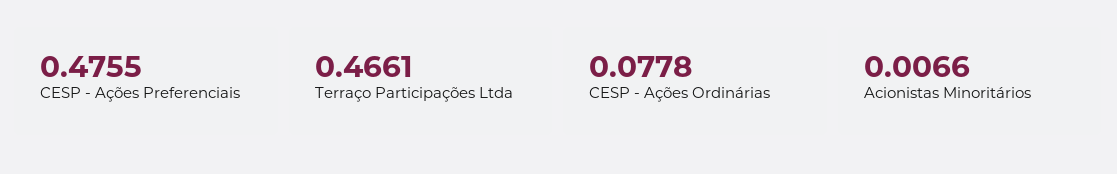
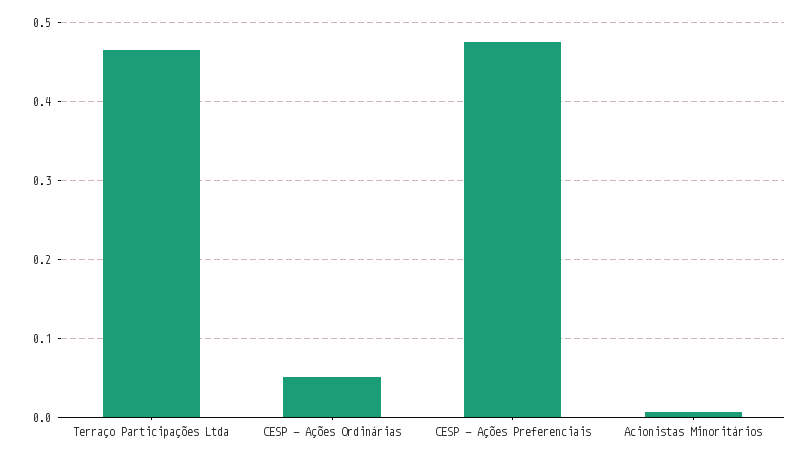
  {
    "CESP - Ações Preferenciais": 0.4755,
    "Terraço Participações Ltda": 0.4661,
-   "CESP - Ações Ordinárias": 0.0778,
+   "CESP - Ações Ordinárias": 0.05,
    "Acionistas Minoritários": 0.0066
  }

